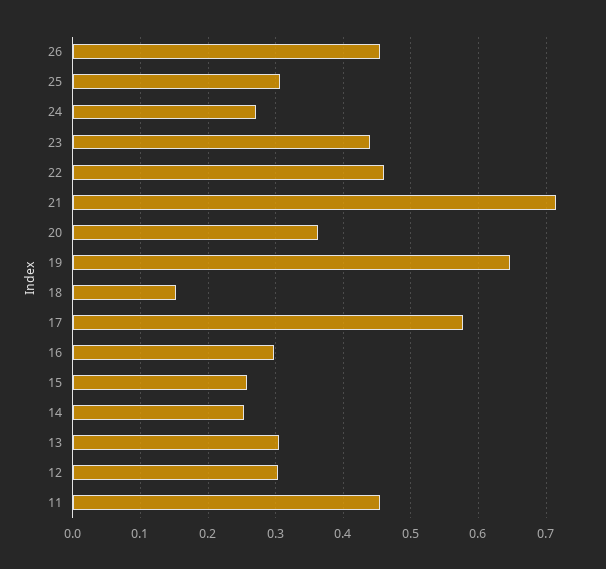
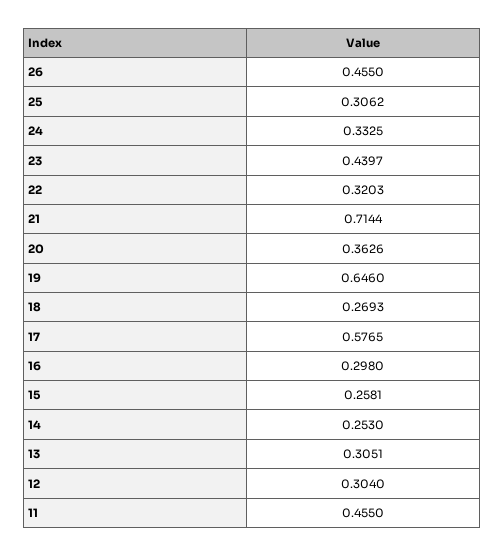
  {
    "26": 0.455,
    "25": 0.3062,
-   "24": 0.27,
+   "24": 0.3325,
    "23": 0.4397,
-   "22": 0.46,
+   "22": 0.3203,
    "21": 0.7144,
    "20": 0.3626,
    "19": 0.646,
-   "18": 0.15,
+   "18": 0.2693,
    "17": 0.5765,
    "16": 0.298,
    "15": 0.2581,
    "14": 0.253,
    "13": 0.3051,
    "12": 0.304,
    "11": 0.455
  }

